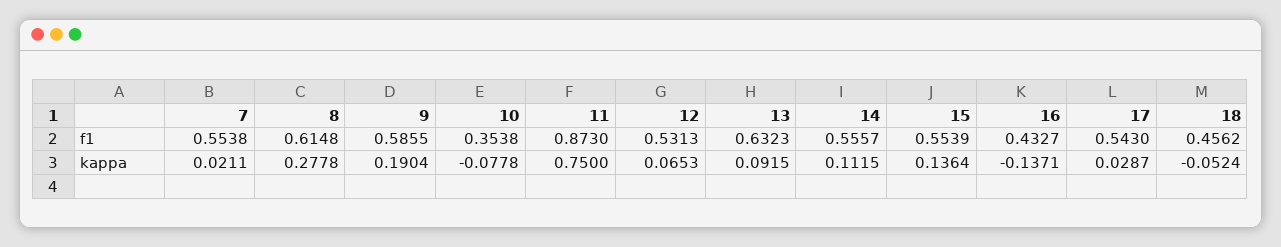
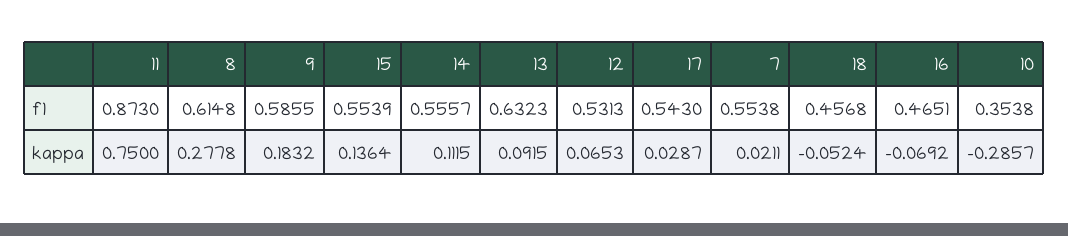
  {
    "7": {
      "f1": 0.5538,
      "kappa": 0.0211
    },
    "8": {
      "f1": 0.6148,
      "kappa": 0.2778
    },
    "9": {
      "f1": 0.5855,
-     "kappa": 0.1904
+     "kappa": 0.1832
    },
    "10": {
      "f1": 0.3538,
-     "kappa": -0.0778
+     "kappa": -0.2857
    },
    "11": {
      "f1": 0.873,
      "kappa": 0.75
    },
    "12": {
      "f1": 0.5313,
      "kappa": 0.0653
    },
    "13": {
      "f1": 0.6323,
      "kappa": 0.0915
    },
    "14": {
      "f1": 0.5557,
      "kappa": 0.1115
    },
    "15": {
      "f1": 0.5539,
      "kappa": 0.1364
    },
    "16": {
-     "f1": 0.4327,
+     "f1": 0.4651,
-     "kappa": -0.1371
+     "kappa": -0.0692
    },
    "17": {
      "f1": 0.543,
      "kappa": 0.0287
    },
    "18": {
-     "f1": 0.4562,
+     "f1": 0.4568,
      "kappa": -0.0524
    }
  }

